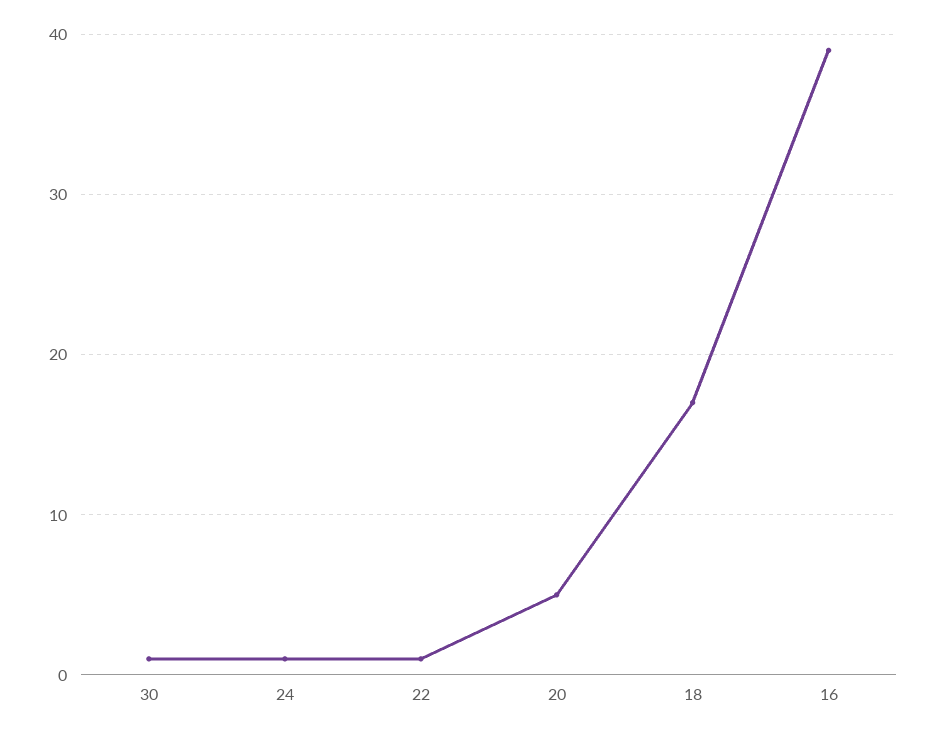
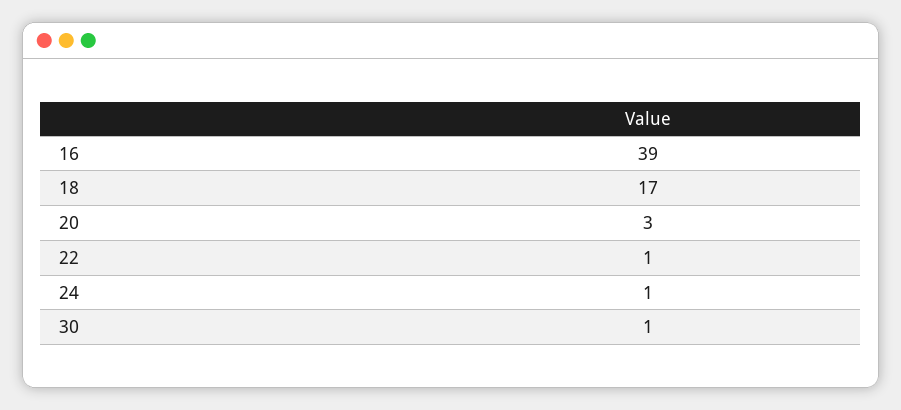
  {
    "30": 1,
    "24": 1,
    "22": 1,
-   "20": 5,
+   "20": 3,
    "18": 17,
    "16": 39
  }

